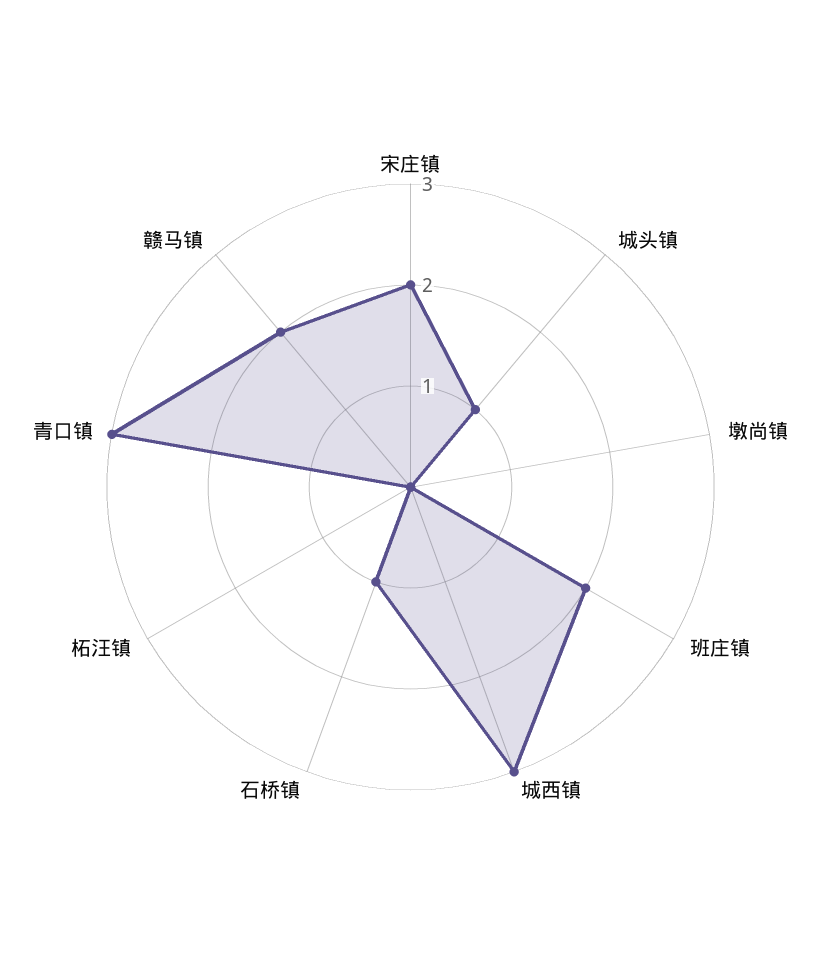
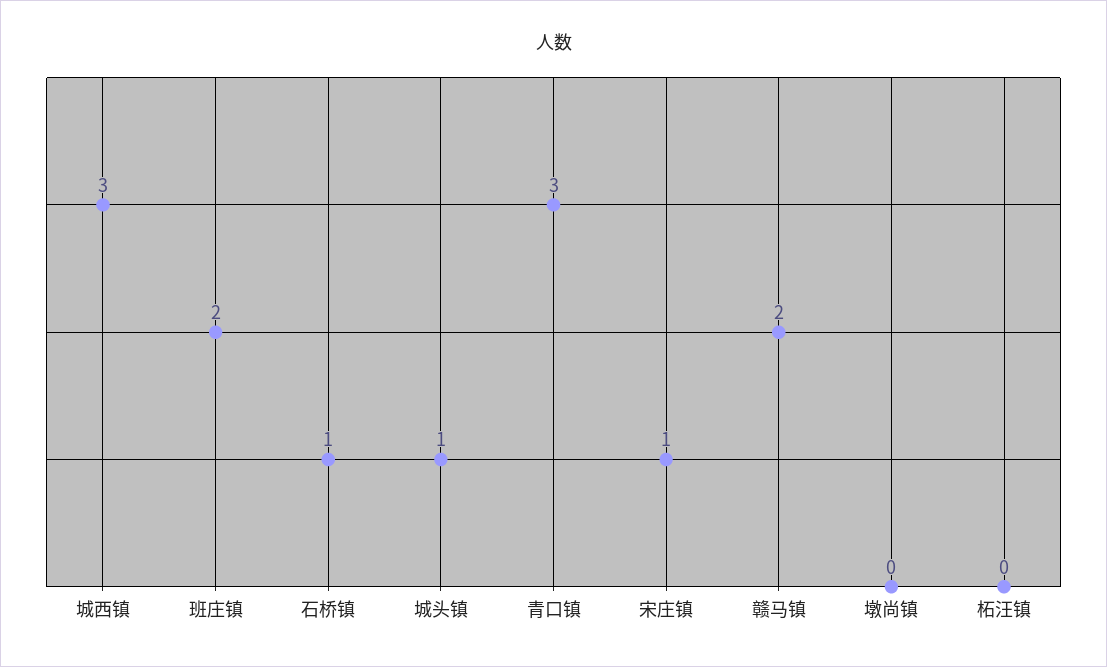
  {
-   "宋庄镇": 2,
+   "宋庄镇": 1,
    "城头镇": 1,
    "墩尚镇": 0,
    "班庄镇": 2,
    "城西镇": 3,
    "石桥镇": 1,
    "柘汪镇": 0,
    "青口镇": 3,
    "赣马镇": 2
  }

